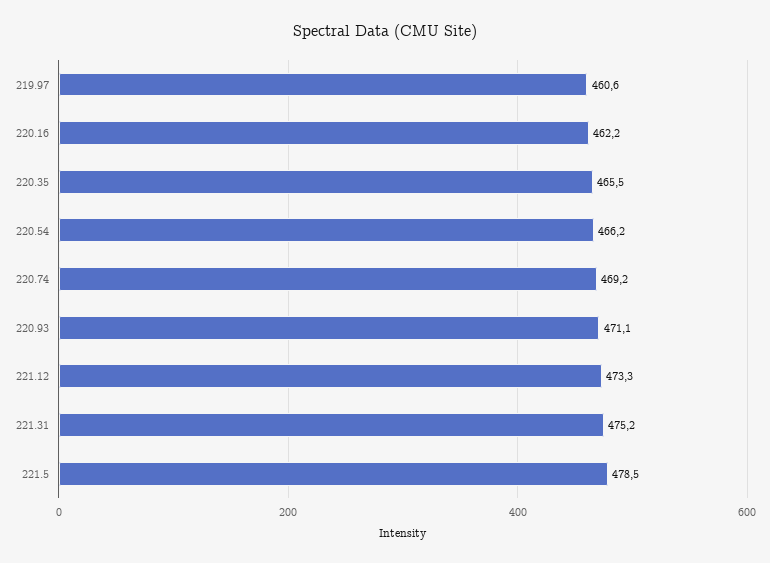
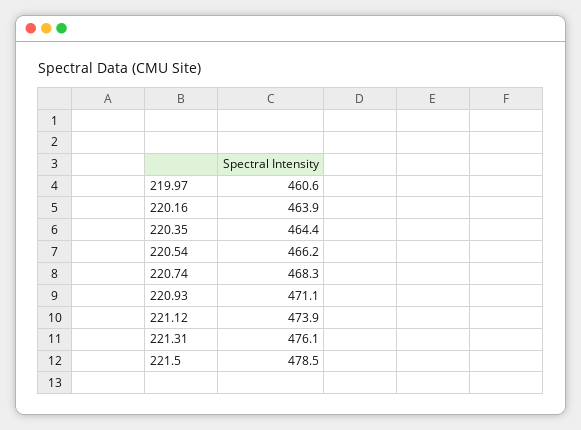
  {
    "219.97": 460.6,
-   "220.16": 462.2,
+   "220.16": 463.9,
-   "220.35": 465.5,
+   "220.35": 464.4,
    "220.54": 466.2,
-   "220.74": 469.2,
+   "220.74": 468.3,
    "220.93": 471.1,
-   "221.12": 473.3,
+   "221.12": 473.9,
-   "221.31": 475.2,
+   "221.31": 476.1,
    "221.5": 478.5
  }

